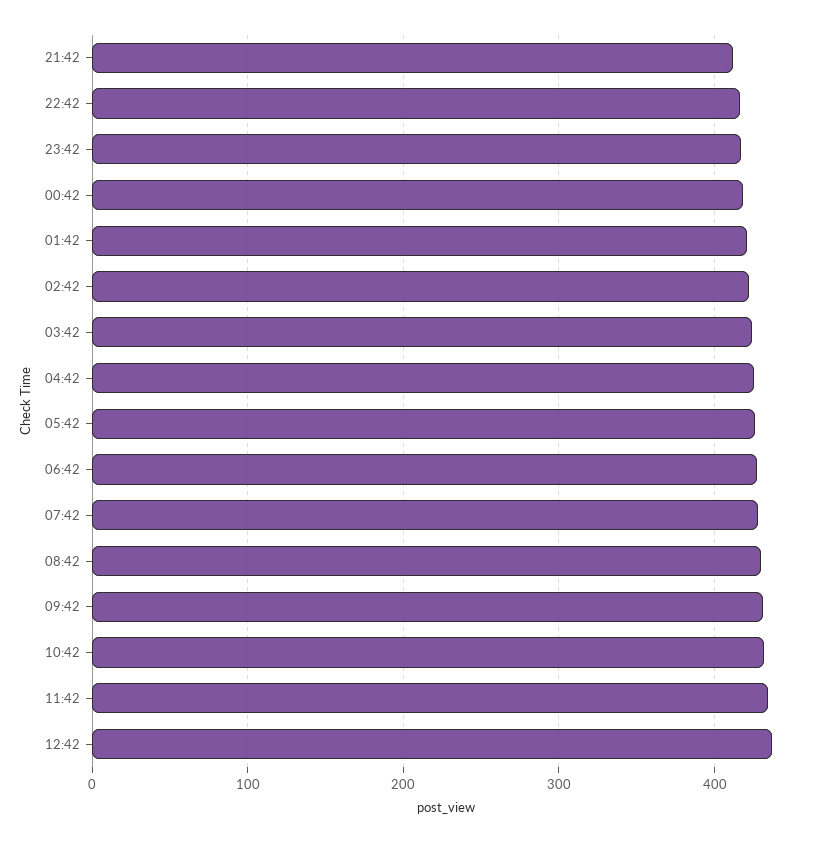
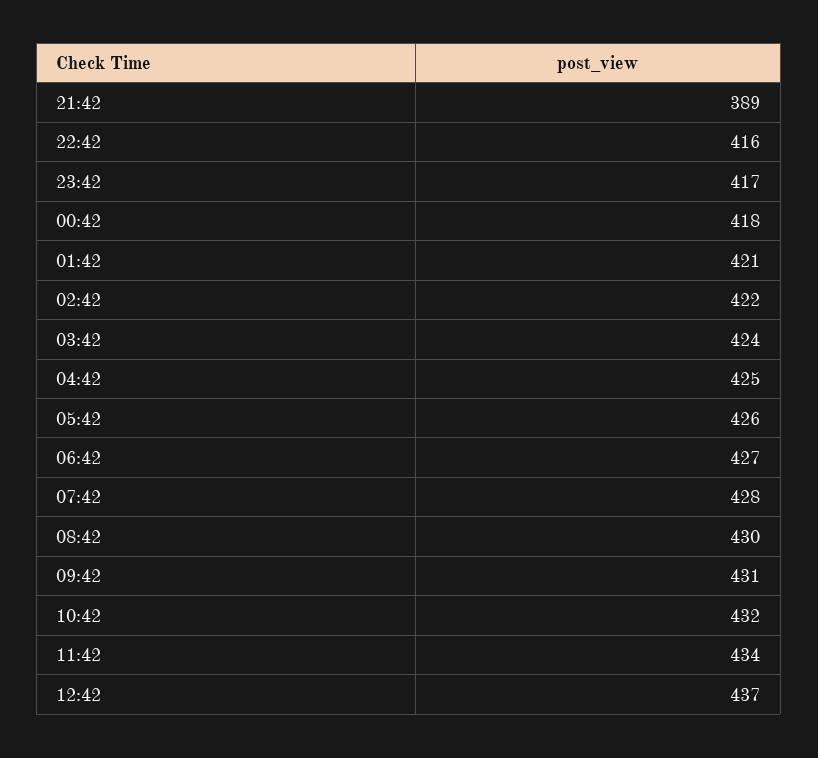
  {
-   "21:42": 410,
+   "21:42": 389,
    "22:42": 416,
    "23:42": 417,
    "00:42": 418,
    "01:42": 421,
    "02:42": 422,
    "03:42": 424,
    "04:42": 425,
    "05:42": 426,
    "06:42": 427,
    "07:42": 428,
    "08:42": 430,
    "09:42": 431,
    "10:42": 432,
    "11:42": 434,
    "12:42": 437
  }

